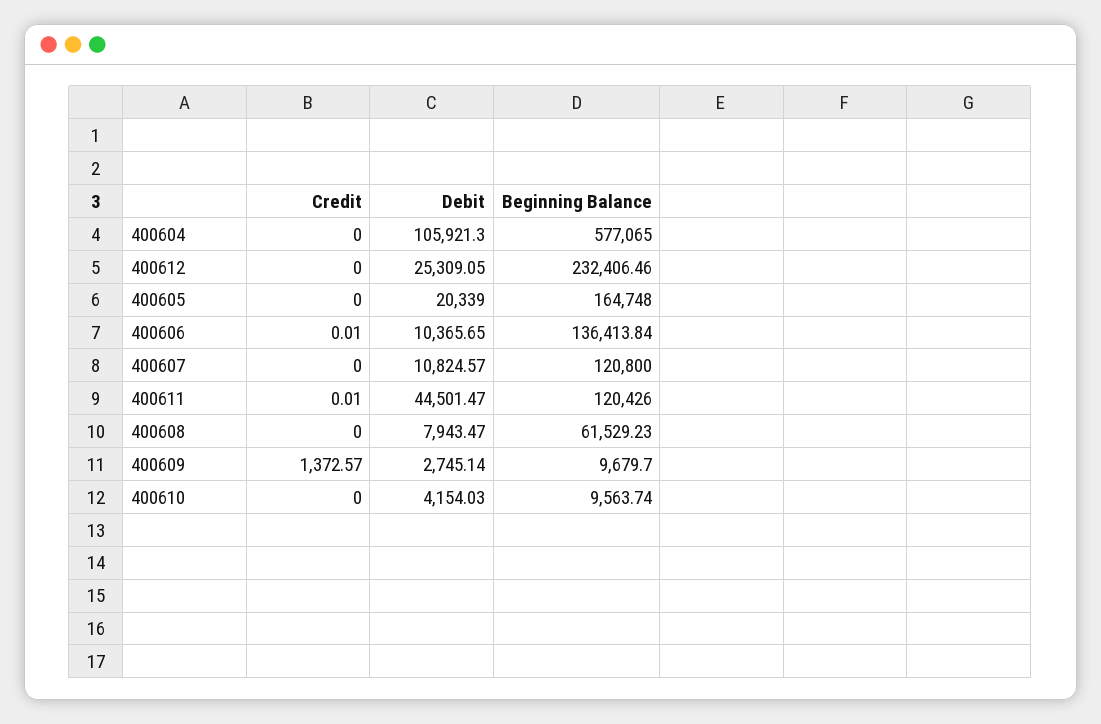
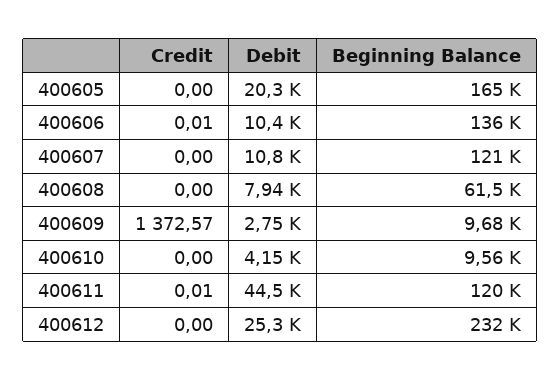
  {
    "Credit": {
-     "400604": 0,
      "400612": 0,
      "400605": 0,
      "400606": 0.01,
      "400607": 0,
      "400611": 0.01,
      "400608": 0,
      "400609": 1372.57,
      "400610": 0
    },
    "Debit": {
-     "400604": 105921.3,
      "400612": 25309.05,
      "400605": 20339,
      "400606": 10365.65,
      "400607": 10824.57,
      "400611": 44501.47,
      "400608": 7943.47,
      "400609": 2745.14,
      "400610": 4154.03
    },
    "Beginning Balance": {
-     "400604": 577065,
      "400612": 232406.46,
      "400605": 164748,
      "400606": 136413.84,
      "400607": 120800,
      "400611": 120426,
      "400608": 61529.23,
      "400609": 9679.7,
      "400610": 9563.74
    }
  }

